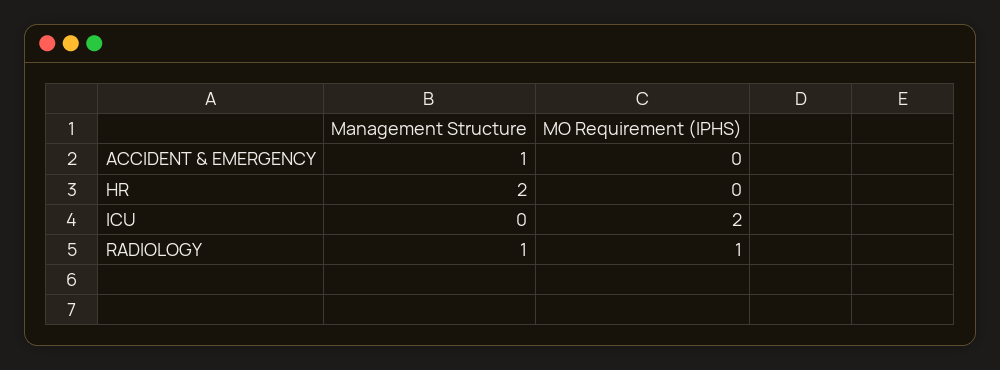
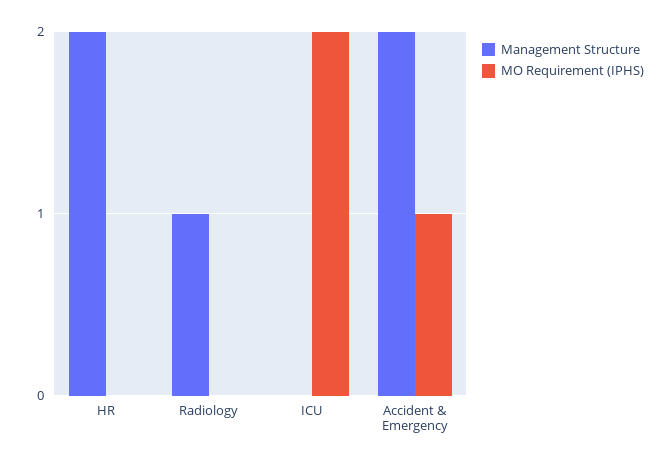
  {
    "Management Structure": {
-     "ACCIDENT & EMERGENCY": 1,
+     "ACCIDENT & EMERGENCY": 2,
      "HR": 2,
      "ICU": 0,
      "RADIOLOGY": 1
    },
    "MO Requirement (IPHS)": {
-     "ACCIDENT & EMERGENCY": 0,
+     "ACCIDENT & EMERGENCY": 1,
      "HR": 0,
      "ICU": 2,
-     "RADIOLOGY": 1
+     "RADIOLOGY": 0
    }
  }

